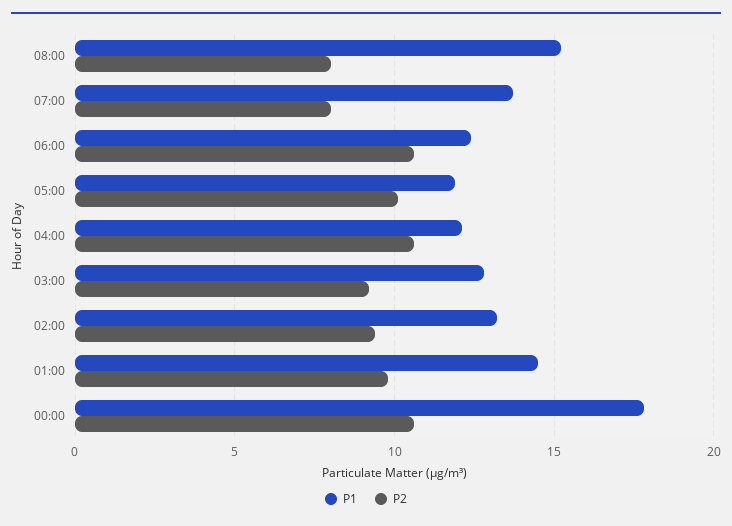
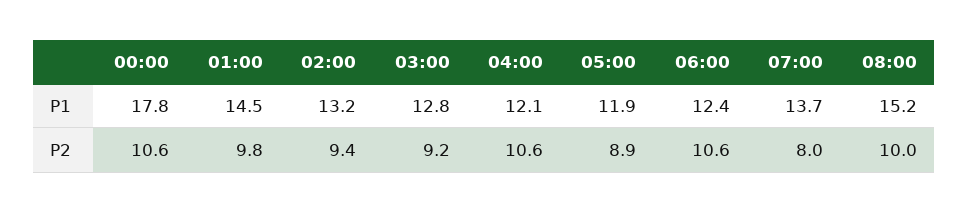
  {
    "P1": {
      "08:00": 15.2,
      "07:00": 13.7,
      "06:00": 12.4,
      "05:00": 11.9,
      "04:00": 12.1,
      "03:00": 12.8,
      "02:00": 13.2,
      "01:00": 14.5,
      "00:00": 17.8
    },
    "P2": {
-     "08:00": 8,
+     "08:00": 10,
      "07:00": 8,
      "06:00": 10.6,
-     "05:00": 10,
+     "05:00": 8.9,
      "04:00": 10.6,
      "03:00": 9.2,
      "02:00": 9.4,
      "01:00": 9.8,
      "00:00": 10.6
    }
  }

